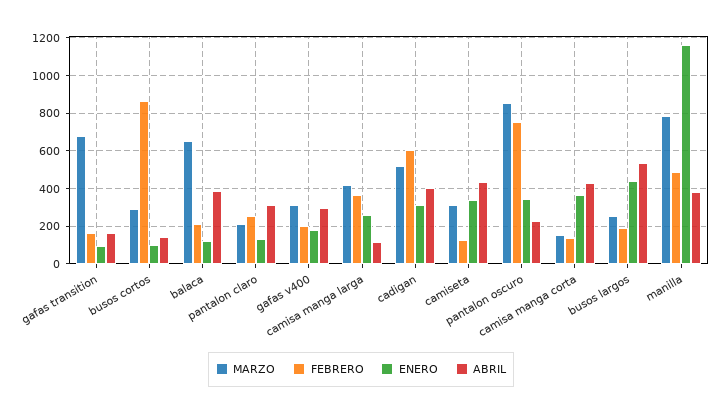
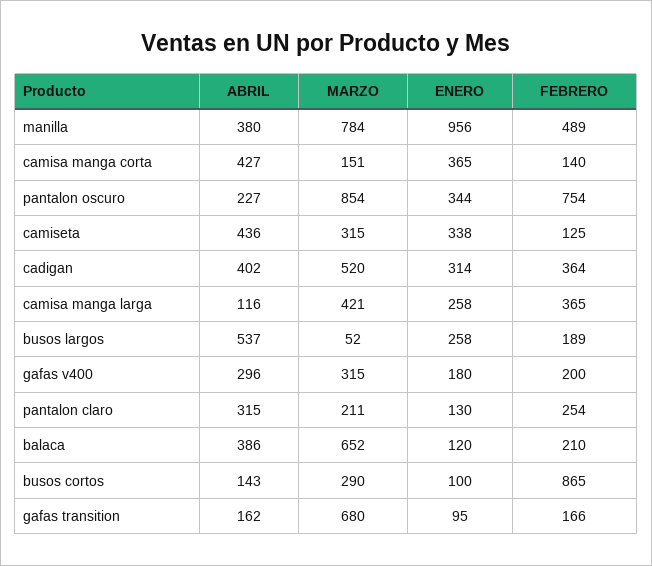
  {
    "MARZO": {
      "gafas transition": 680,
      "busos cortos": 290,
      "balaca": 652,
      "pantalon claro": 211,
      "gafas v400": 315,
      "camisa manga larga": 421,
      "cadigan": 520,
      "camiseta": 315,
      "pantalon oscuro": 854,
      "camisa manga corta": 151,
-     "busos largos": 250,
+     "busos largos": 52,
      "manilla": 784
    },
    "FEBRERO": {
      "gafas transition": 166,
      "busos cortos": 865,
      "balaca": 210,
      "pantalon claro": 254,
      "gafas v400": 200,
      "camisa manga larga": 365,
-     "cadigan": 600,
+     "cadigan": 364,
      "camiseta": 125,
      "pantalon oscuro": 754,
      "camisa manga corta": 140,
      "busos largos": 189,
      "manilla": 489
    },
    "ENERO": {
      "gafas transition": 95,
      "busos cortos": 100,
      "balaca": 120,
      "pantalon claro": 130,
      "gafas v400": 180,
      "camisa manga larga": 258,
      "cadigan": 314,
      "camiseta": 338,
      "pantalon oscuro": 344,
      "camisa manga corta": 365,
-     "busos largos": 450,
+     "busos largos": 258,
-     "manilla": 1150
+     "manilla": 956
    },
    "ABRIL": {
      "gafas transition": 162,
      "busos cortos": 143,
      "balaca": 386,
      "pantalon claro": 315,
      "gafas v400": 296,
      "camisa manga larga": 116,
      "cadigan": 402,
      "camiseta": 436,
      "pantalon oscuro": 227,
      "camisa manga corta": 427,
      "busos largos": 537,
      "manilla": 380
    }
  }

